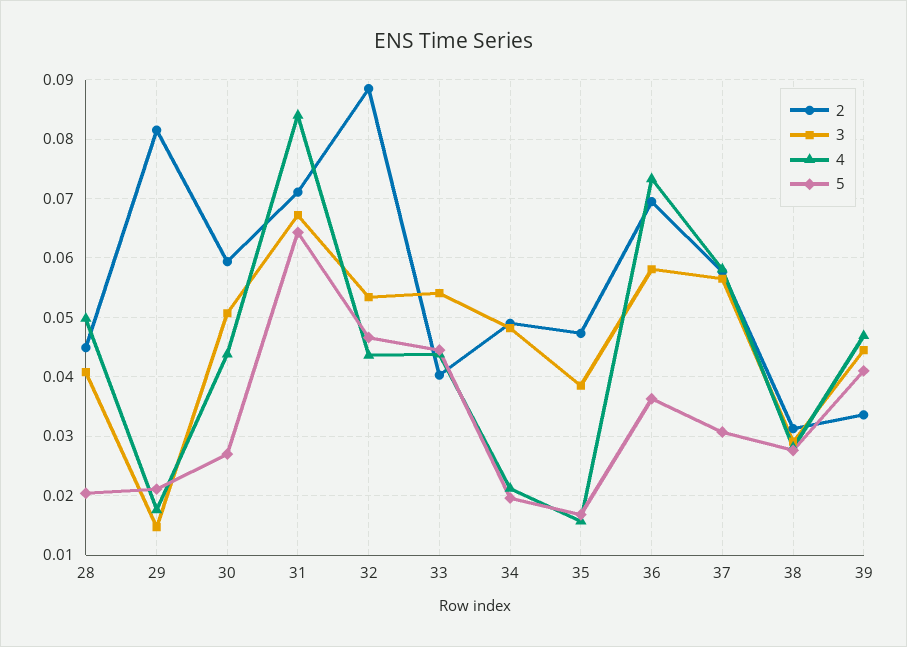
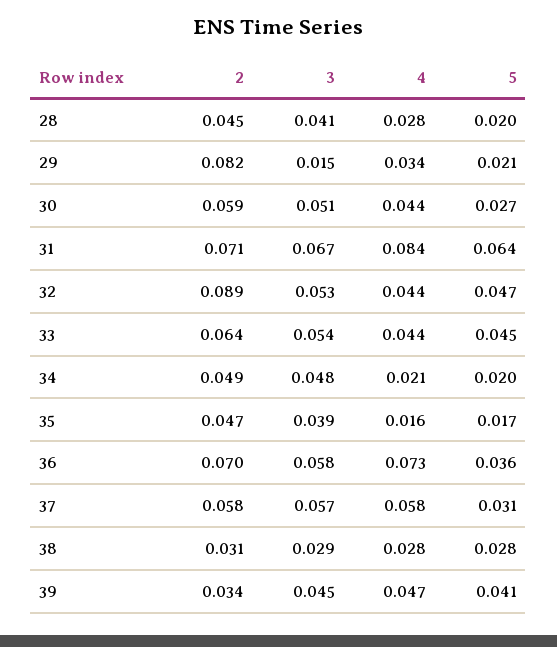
  {
    "2": {
      "28": 0.045,
      "29": 0.082,
      "30": 0.059,
      "31": 0.071,
      "32": 0.089,
-     "33": 0.04,
+     "33": 0.064,
      "34": 0.049,
      "35": 0.047,
      "36": 0.07,
      "37": 0.058,
      "38": 0.031,
      "39": 0.034
    },
    "3": {
      "28": 0.041,
      "29": 0.015,
      "30": 0.051,
      "31": 0.067,
      "32": 0.053,
      "33": 0.054,
      "34": 0.048,
      "35": 0.039,
      "36": 0.058,
      "37": 0.057,
      "38": 0.029,
      "39": 0.045
    },
    "4": {
-     "28": 0.05,
+     "28": 0.028,
-     "29": 0.018,
+     "29": 0.034,
      "30": 0.044,
      "31": 0.084,
      "32": 0.044,
      "33": 0.044,
      "34": 0.021,
      "35": 0.016,
      "36": 0.073,
      "37": 0.058,
      "38": 0.028,
      "39": 0.047
    },
    "5": {
      "28": 0.02,
      "29": 0.021,
      "30": 0.027,
      "31": 0.064,
      "32": 0.047,
      "33": 0.045,
      "34": 0.02,
      "35": 0.017,
      "36": 0.036,
      "37": 0.031,
      "38": 0.028,
      "39": 0.041
    }
  }

